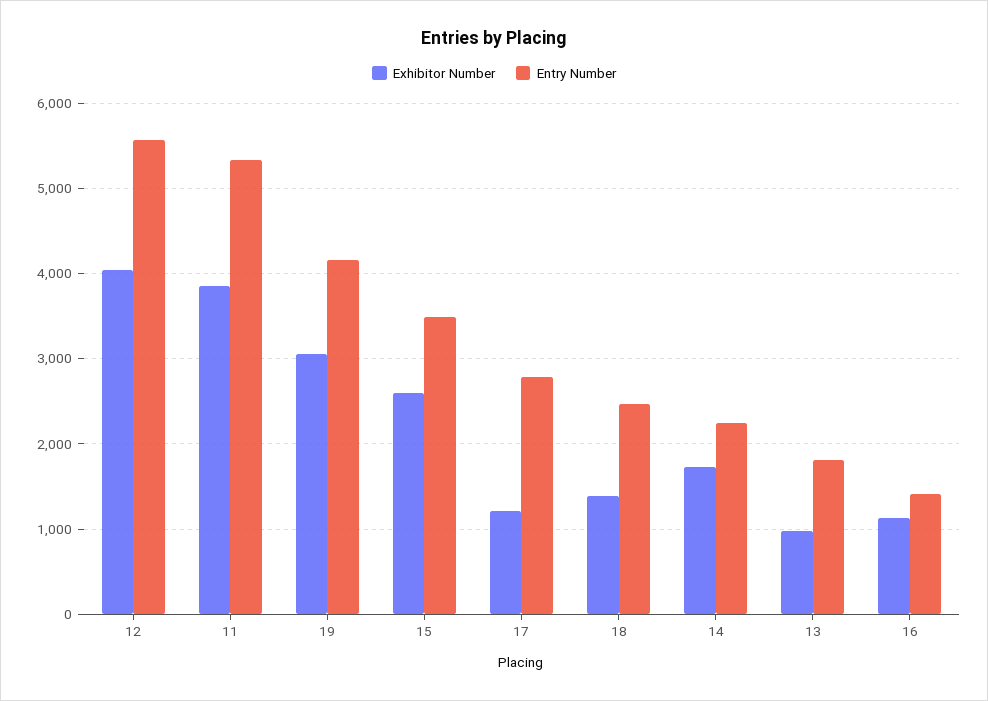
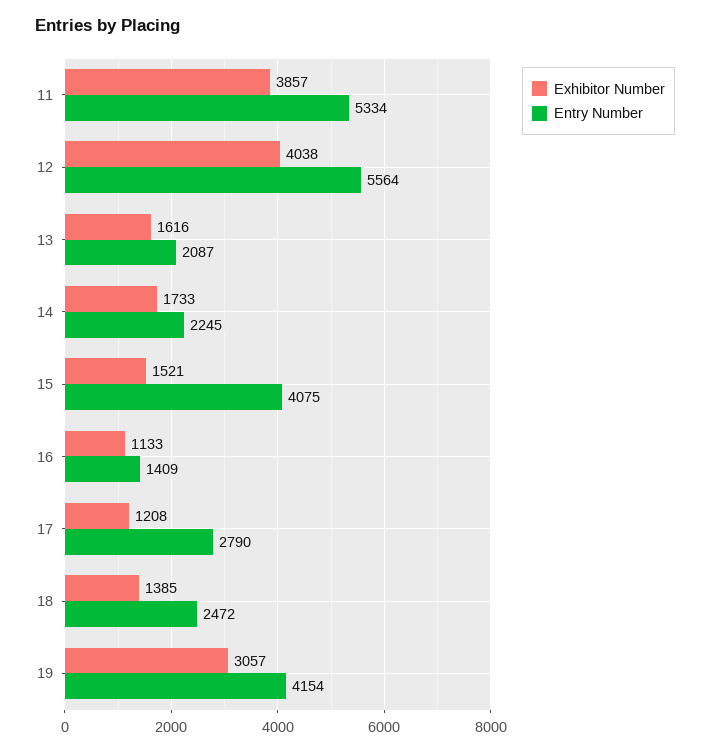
  {
    "Exhibitor Number": {
      "12": 4038,
      "11": 3857,
      "19": 3057,
-     "15": 2600,
+     "15": 1521,
      "17": 1208,
      "18": 1385,
      "14": 1733,
-     "13": 1000,
+     "13": 1616,
      "16": 1133
    },
    "Entry Number": {
      "12": 5564,
      "11": 5334,
      "19": 4154,
-     "15": 3500,
+     "15": 4075,
      "17": 2790,
      "18": 2472,
      "14": 2245,
-     "13": 1800,
+     "13": 2087,
      "16": 1409
    }
  }

